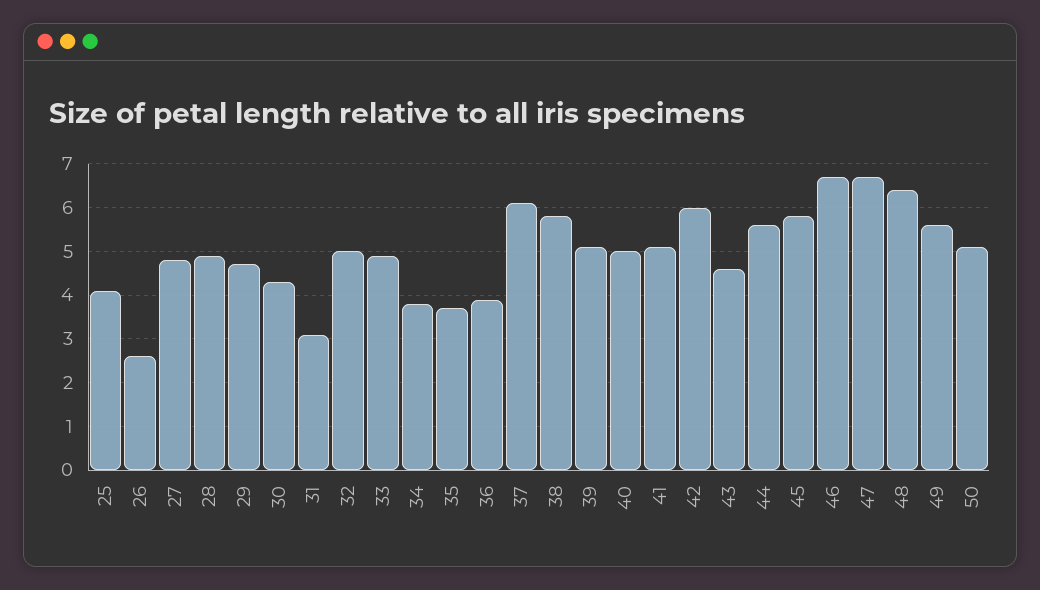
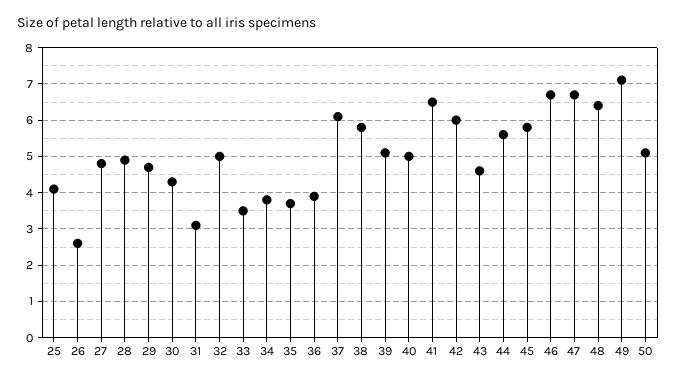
  {
    "25": 4,
    "26": 2.5,
    "27": 5,
    "28": 5,
    "29": 4.5,
    "30": 4.5,
    "31": 3,
    "32": 5,
-   "33": 5,
+   "33": 3.5,
    "34": 4,
    "35": 3.5,
    "36": 4,
    "37": 6,
    "38": 6,
    "39": 5,
    "40": 5,
-   "41": 5,
+   "41": 6.5,
    "42": 6,
    "43": 4.5,
    "44": 5.5,
    "45": 6,
    "46": 6.5,
    "47": 6.5,
    "48": 6.5,
-   "49": 5.5,
+   "49": 7,
    "50": 5
  }

